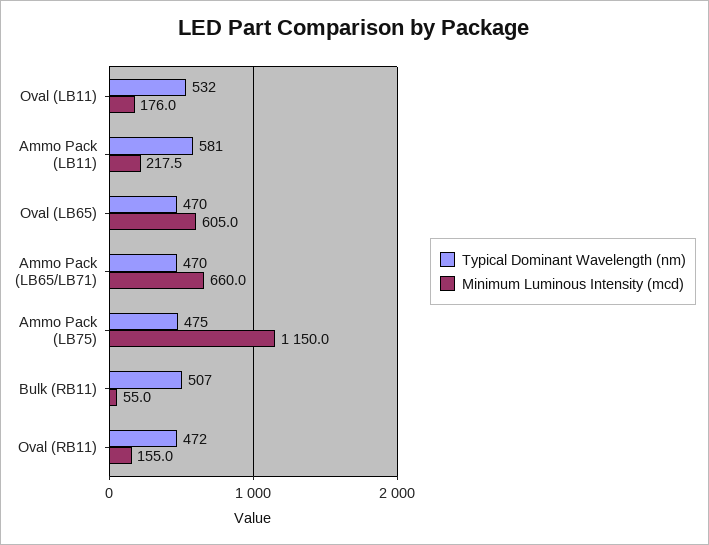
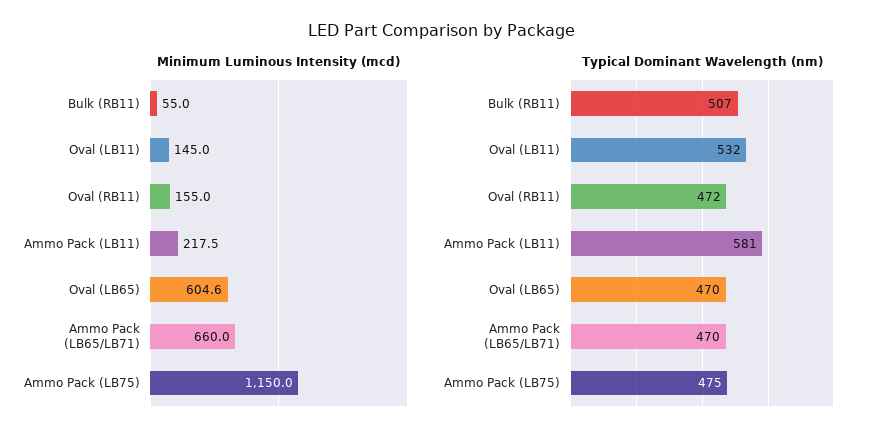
  {
    "Typical Dominant Wavelength (nm)": {
      "Oval (LB11)": 532,
      "Ammo Pack (LB11)": 581,
      "Oval (LB65)": 470,
      "Ammo Pack (LB65/LB71)": 470,
      "Ammo Pack (LB75)": 475,
      "Bulk (RB11)": 507,
      "Oval (RB11)": 472
    },
    "Minimum Luminous Intensity (mcd)": {
-     "Oval (LB11)": 176,
+     "Oval (LB11)": 145,
      "Ammo Pack (LB11)": 217.5,
-     "Oval (LB65)": 605,
+     "Oval (LB65)": 604.6,
      "Ammo Pack (LB65/LB71)": 660,
      "Ammo Pack (LB75)": 1150,
      "Bulk (RB11)": 55,
      "Oval (RB11)": 155
    }
  }

